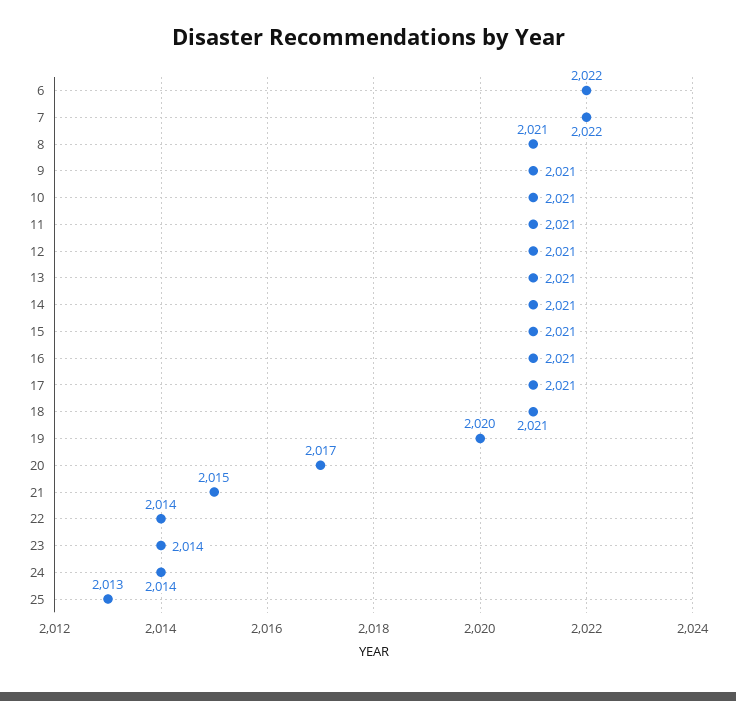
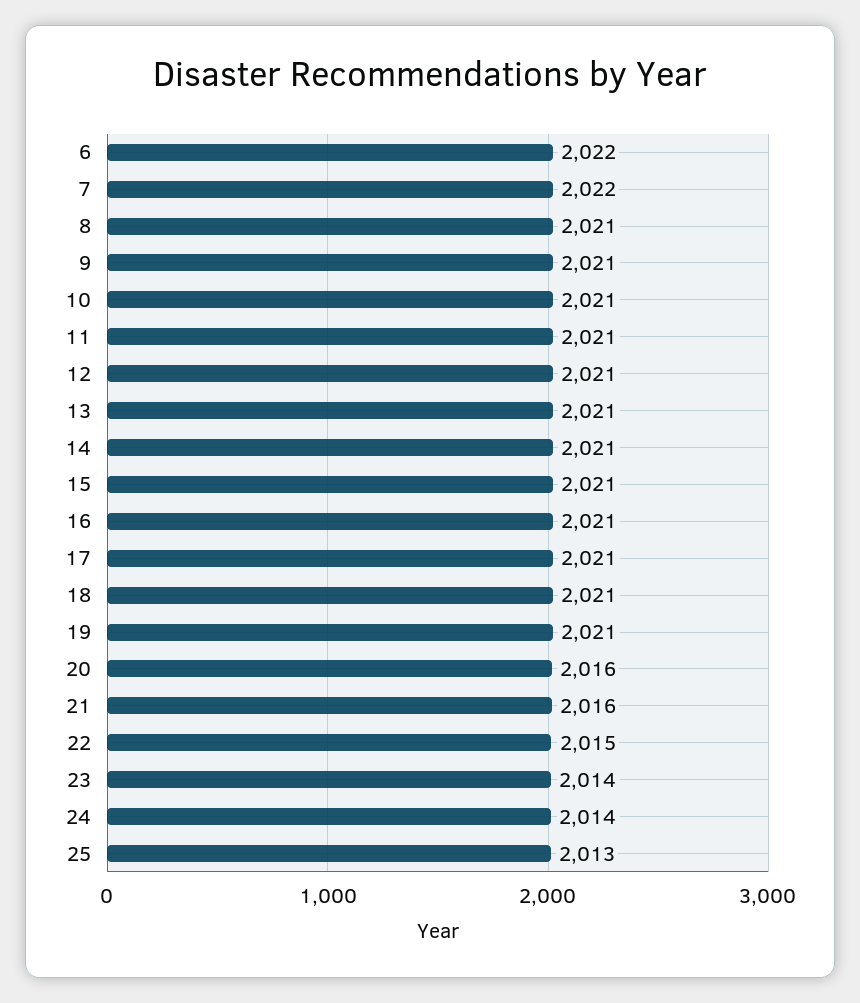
  {
    "6": 2022,
    "7": 2022,
    "8": 2021,
    "9": 2021,
    "10": 2021,
    "11": 2021,
    "12": 2021,
    "13": 2021,
    "14": 2021,
    "15": 2021,
    "16": 2021,
    "17": 2021,
    "18": 2021,
-   "19": 2020,
+   "19": 2021,
-   "20": 2017,
+   "20": 2016,
-   "21": 2015,
+   "21": 2016,
-   "22": 2014,
+   "22": 2015,
    "23": 2014,
    "24": 2014,
    "25": 2013
  }

